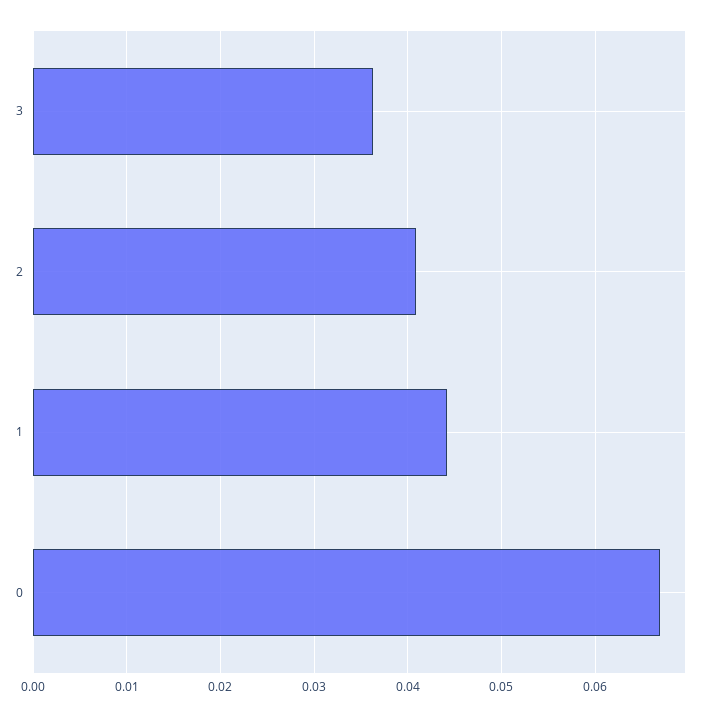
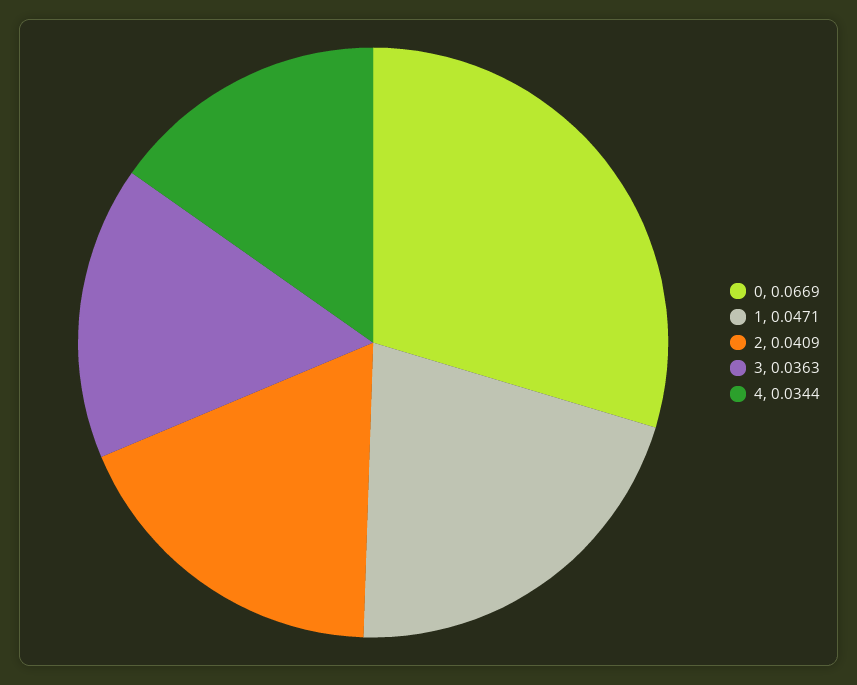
  {
    "3": 0.0363,
    "2": 0.0409,
-   "1": 0.044,
+   "1": 0.0471,
-   "0": 0.0669
+   "0": 0.0669,
+   "4": 0.0344
  }

